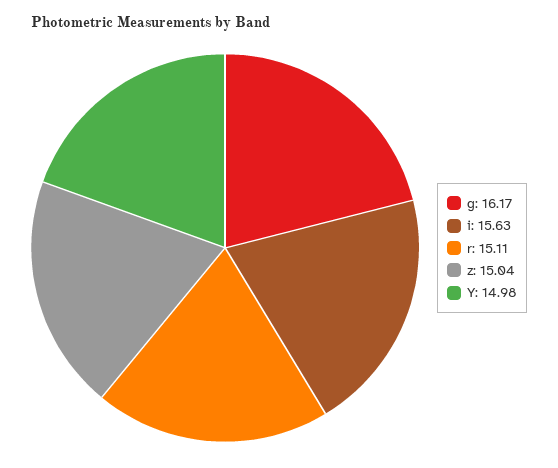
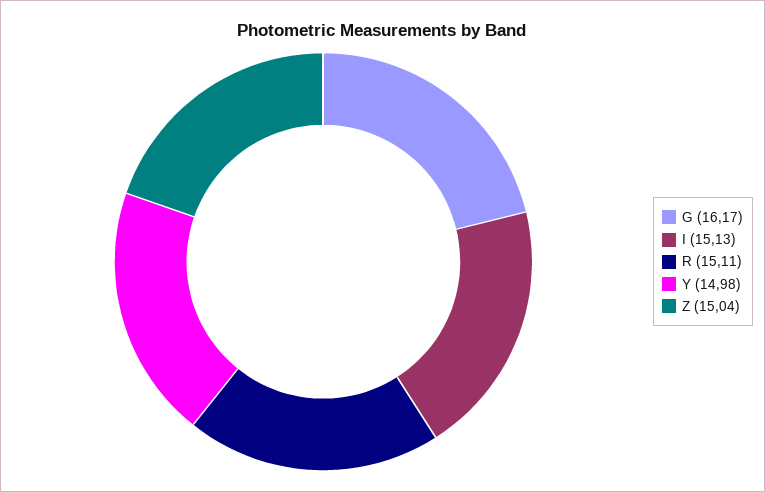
  {
    "g": 16.17,
-   "i": 15.63,
+   "i": 15.13,
    "r": 15.11,
    "z": 15.04,
    "Y": 14.98
  }

